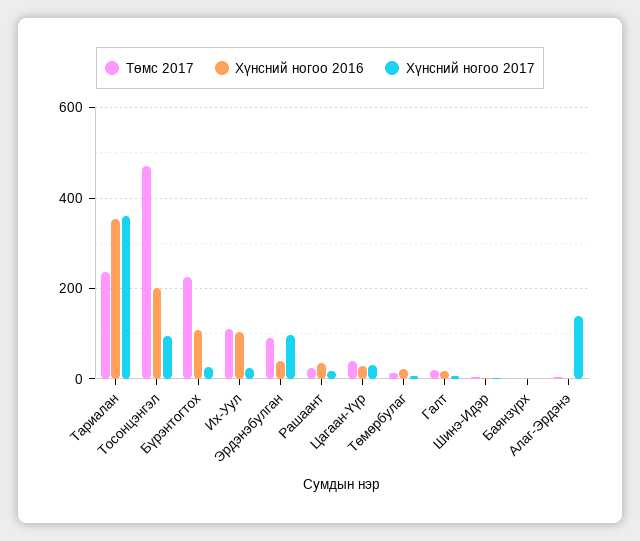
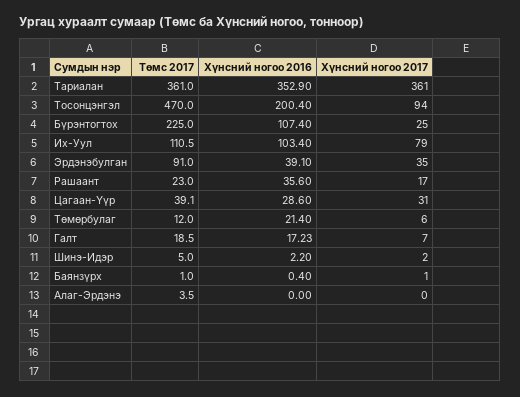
  {
    "Төмс 2017": {
-     "Тариалан": 240,
+     "Тариалан": 361,
      "Тосонцэнгэл": 470,
      "Бүрэнтогтох": 225,
      "Их-Уул": 110.5,
      "Эрдэнэбулган": 91,
      "Рашаант": 23,
      "Цагаан-Үүр": 39.1,
      "Төмөрбулаг": 12,
      "Галт": 18.5,
      "Шинэ-Идэр": 5,
      "Баянзүрх": 1,
      "Алаг-Эрдэнэ": 3.5
    },
    "Хүнсний ногоо 2016": {
      "Тариалан": 352.9,
      "Тосонцэнгэл": 200.4,
      "Бүрэнтогтох": 107.4,
      "Их-Уул": 103.4,
      "Эрдэнэбулган": 39.1,
      "Рашаант": 35.6,
      "Цагаан-Үүр": 28.6,
      "Төмөрбулаг": 21.4,
      "Галт": 17.23,
      "Шинэ-Идэр": 2.2,
      "Баянзүрх": 0.4,
      "Алаг-Эрдэнэ": 0
    },
    "Хүнсний ногоо 2017": {
      "Тариалан": 361,
      "Тосонцэнгэл": 94,
      "Бүрэнтогтох": 25,
-     "Их-Уул": 20,
+     "Их-Уул": 79,
-     "Эрдэнэбулган": 100,
+     "Эрдэнэбулган": 35,
      "Рашаант": 17,
      "Цагаан-Үүр": 31,
      "Төмөрбулаг": 6,
      "Галт": 7,
      "Шинэ-Идэр": 2,
      "Баянзүрх": 1,
-     "Алаг-Эрдэнэ": 140
+     "Алаг-Эрдэнэ": 0
    }
  }

